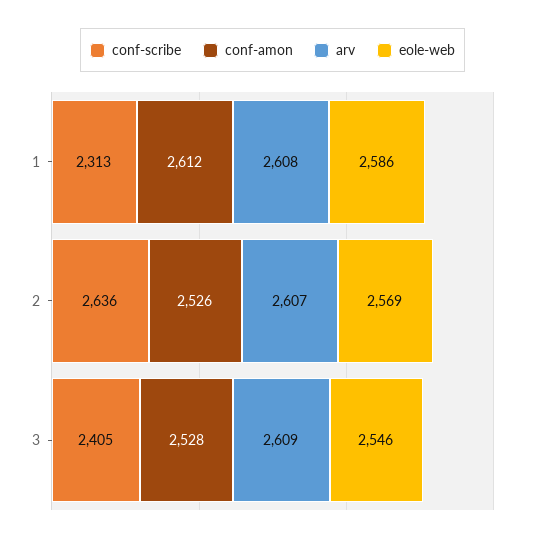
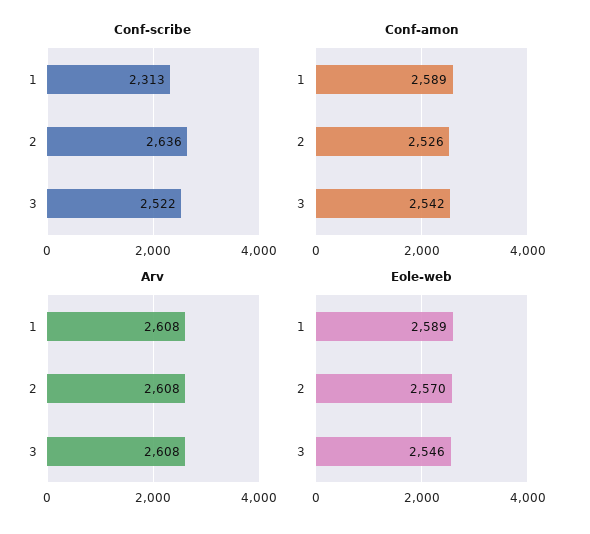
  {
    "conf-scribe": {
      "1": 2313,
      "2": 2636,
-     "3": 2405
+     "3": 2522
    },
    "conf-amon": {
-     "1": 2612,
+     "1": 2589,
      "2": 2526,
-     "3": 2528
+     "3": 2542
    },
    "arv": {
      "1": 2608,
-     "2": 2607,
+     "2": 2608,
-     "3": 2609
+     "3": 2608
    },
    "eole-web": {
-     "1": 2586,
+     "1": 2589,
-     "2": 2569,
+     "2": 2570,
      "3": 2546
    }
  }

